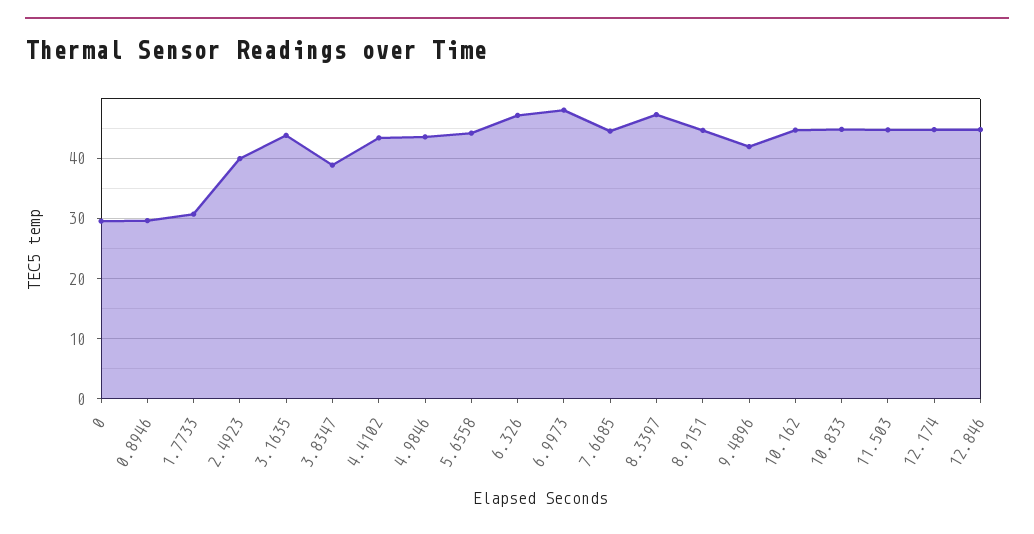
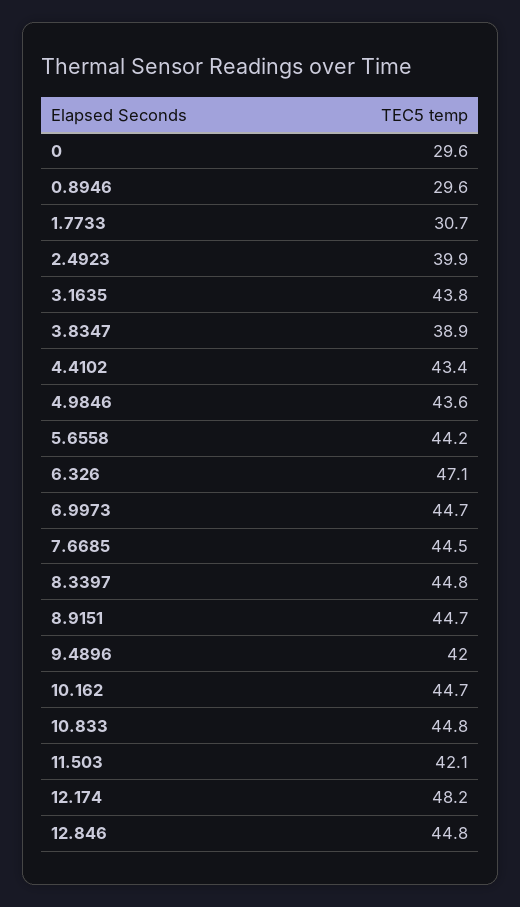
  {
    "0": 29.6,
    "0.8946": 29.6,
    "1.7733": 30.7,
    "2.4923": 39.9,
    "3.1635": 43.8,
    "3.8347": 38.9,
    "4.4102": 43.4,
    "4.9846": 43.6,
    "5.6558": 44.2,
    "6.326": 47.1,
-   "6.9973": 48,
+   "6.9973": 44.7,
    "7.6685": 44.5,
-   "8.3397": 47,
+   "8.3397": 44.8,
    "8.9151": 44.7,
    "9.4896": 42,
    "10.162": 44.7,
    "10.833": 44.8,
-   "11.503": 45,
+   "11.503": 42.1,
-   "12.174": 45,
+   "12.174": 48.2,
    "12.846": 44.8
  }

